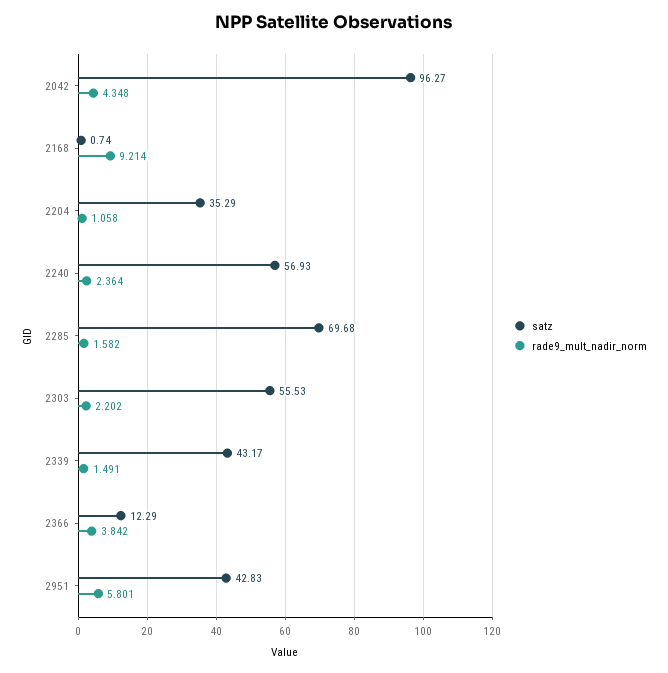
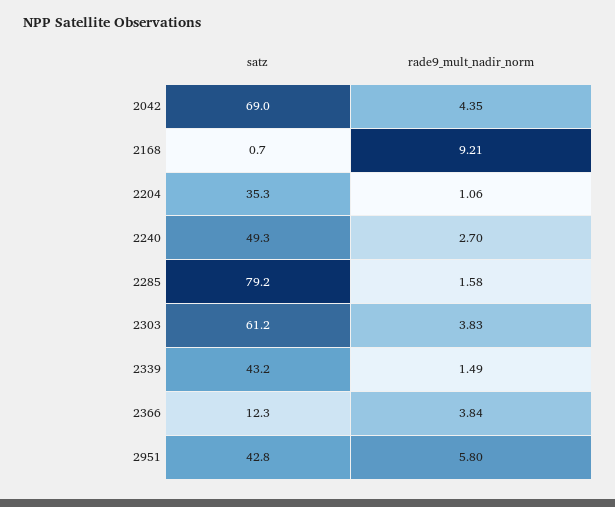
  {
    "satz": {
-     "2042": 96.27,
+     "2042": 69,
      "2168": 0.74,
      "2204": 35.29,
-     "2240": 56.93,
+     "2240": 49.3,
-     "2285": 69.68,
+     "2285": 79.2,
-     "2303": 55.53,
+     "2303": 61.2,
      "2339": 43.17,
      "2366": 12.29,
      "2951": 42.83
    },
    "rade9_mult_nadir_norm": {
      "2042": 4.348,
      "2168": 9.214,
      "2204": 1.058,
-     "2240": 2.364,
+     "2240": 2.7,
      "2285": 1.582,
-     "2303": 2.202,
+     "2303": 3.83,
      "2339": 1.491,
      "2366": 3.842,
      "2951": 5.801
    }
  }

